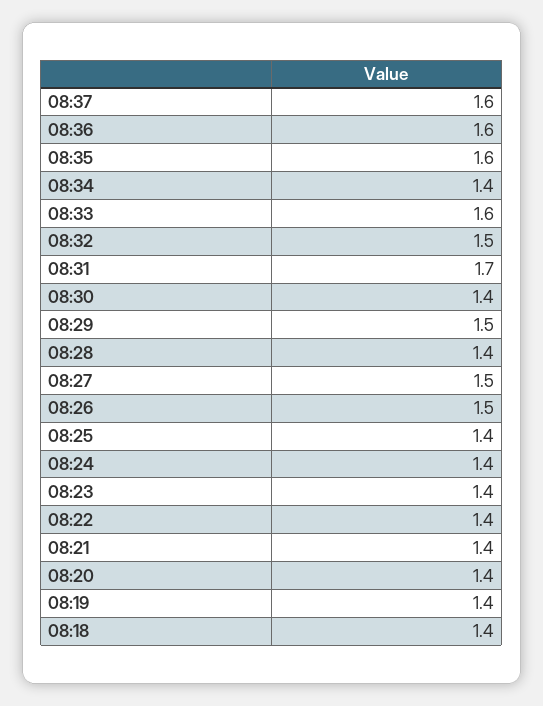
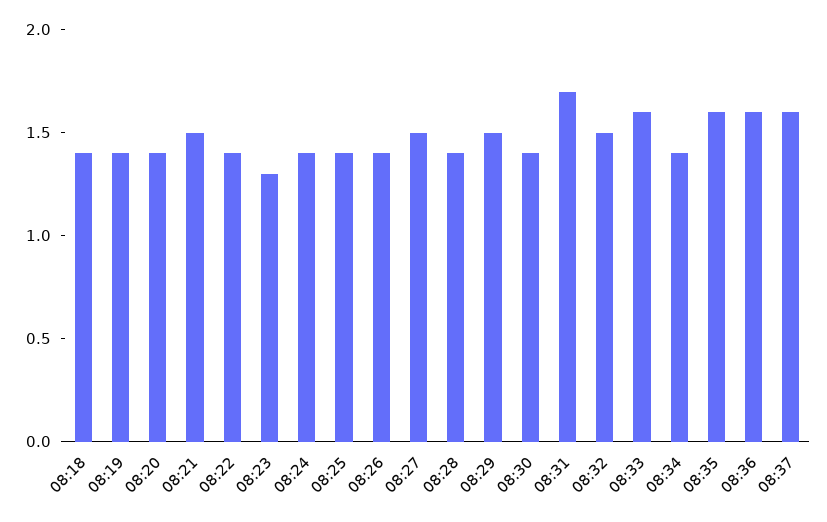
  {
    "08:37": 1.6,
    "08:36": 1.6,
    "08:35": 1.6,
    "08:34": 1.4,
    "08:33": 1.6,
    "08:32": 1.5,
    "08:31": 1.7,
    "08:30": 1.4,
    "08:29": 1.5,
    "08:28": 1.4,
    "08:27": 1.5,
-   "08:26": 1.5,
+   "08:26": 1.4,
    "08:25": 1.4,
    "08:24": 1.4,
-   "08:23": 1.4,
+   "08:23": 1.3,
    "08:22": 1.4,
-   "08:21": 1.4,
+   "08:21": 1.5,
    "08:20": 1.4,
    "08:19": 1.4,
    "08:18": 1.4
  }

